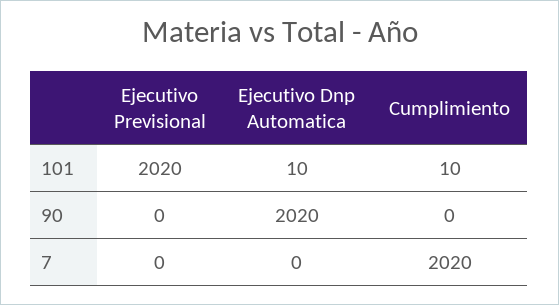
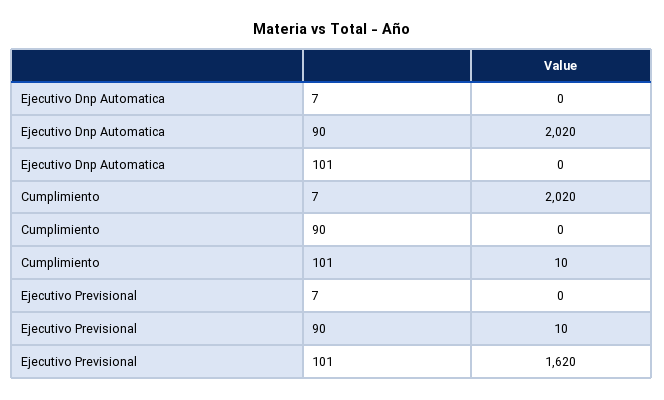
  {
    "Ejecutivo Previsional": {
-     "101": 2020,
+     "101": 1620,
-     "90": 0,
+     "90": 10,
      "7": 0
    },
    "Ejecutivo Dnp Automatica": {
-     "101": 10,
+     "101": 0,
      "90": 2020,
      "7": 0
    },
    "Cumplimiento": {
      "101": 10,
      "90": 0,
      "7": 2020
    }
  }

